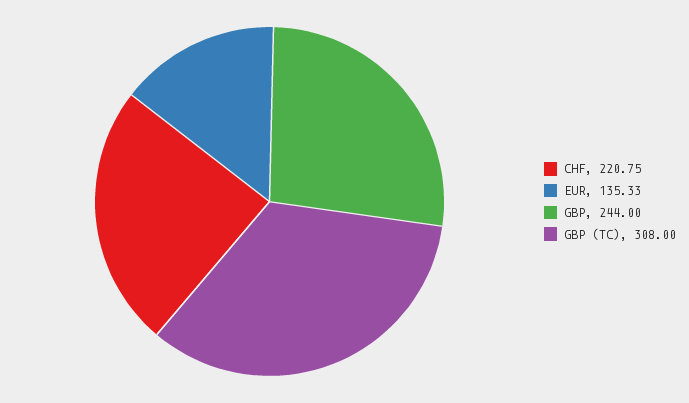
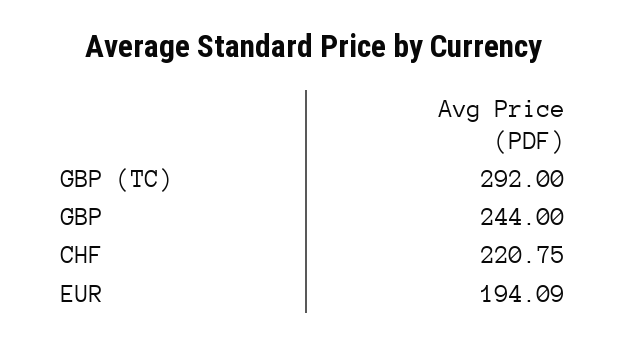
  {
    "CHF": 220.75,
-   "EUR": 135.33,
+   "EUR": 194.09,
    "GBP": 244,
-   "GBP (TC)": 308
+   "GBP (TC)": 292
  }

